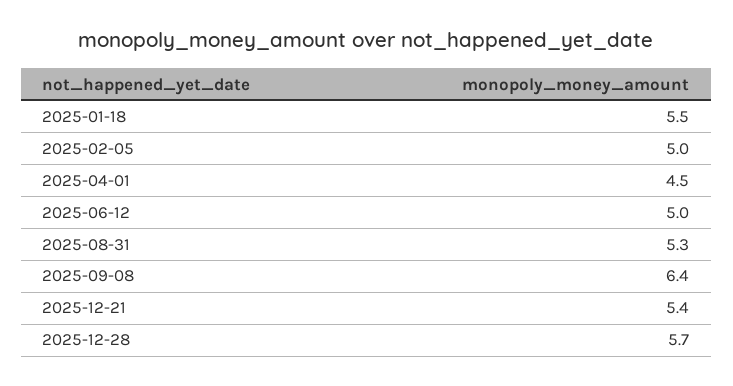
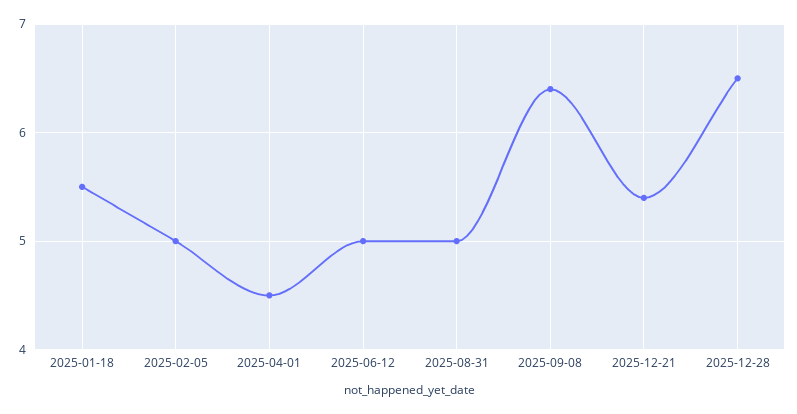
  {
    "2025-01-18": 5.5,
    "2025-02-05": 5,
    "2025-04-01": 4.5,
    "2025-06-12": 5,
-   "2025-08-31": 5.3,
+   "2025-08-31": 5,
    "2025-09-08": 6.4,
    "2025-12-21": 5.4,
-   "2025-12-28": 5.7
+   "2025-12-28": 6.5
  }

